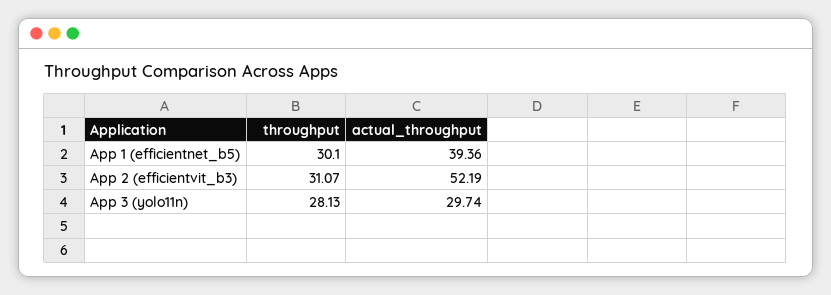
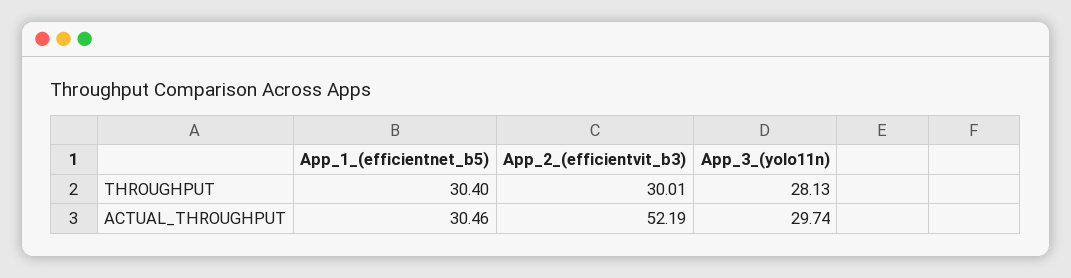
  {
    "throughput": {
-     "App 1 (efficientnet_b5)": 30.1,
+     "App 1 (efficientnet_b5)": 30.4,
-     "App 2 (efficientvit_b3)": 31.07,
+     "App 2 (efficientvit_b3)": 30.01,
      "App 3 (yolo11n)": 28.13
    },
    "actual_throughput": {
-     "App 1 (efficientnet_b5)": 39.36,
+     "App 1 (efficientnet_b5)": 30.46,
      "App 2 (efficientvit_b3)": 52.19,
      "App 3 (yolo11n)": 29.74
    }
  }

